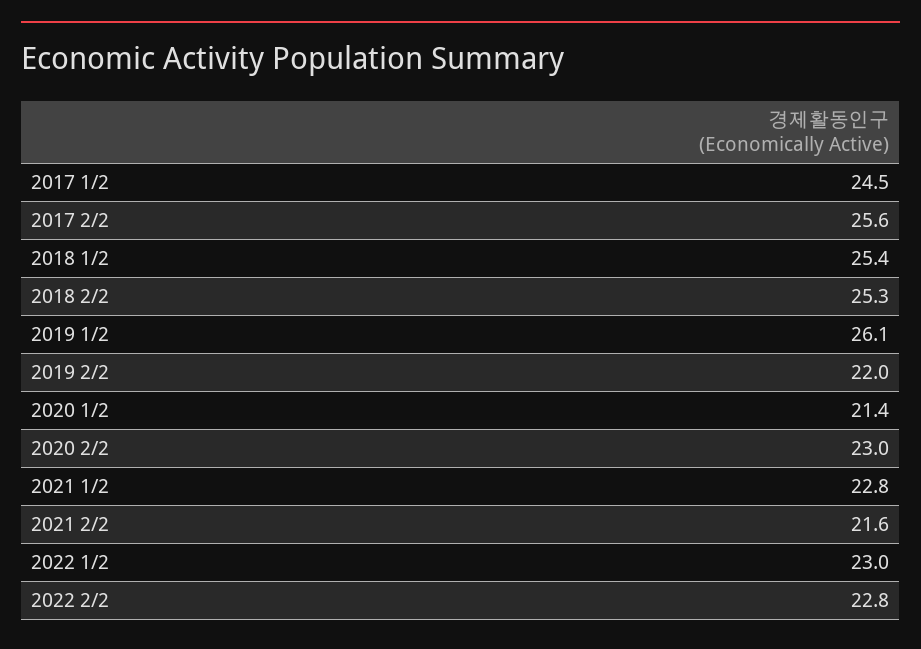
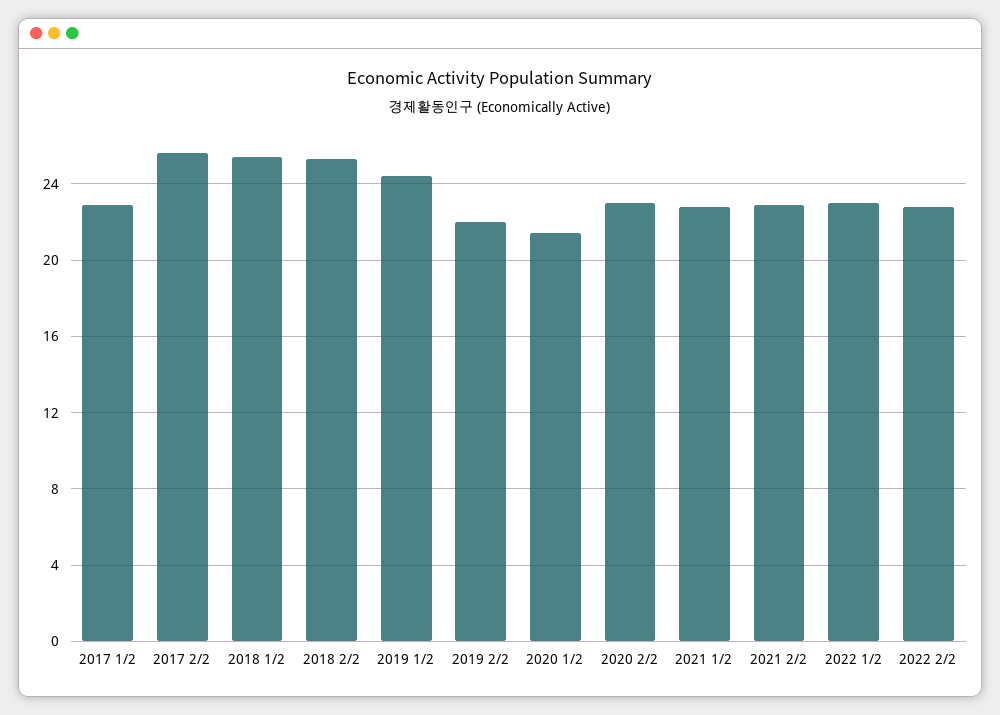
  {
-   "2017 1/2": 24.5,
+   "2017 1/2": 23,
    "2017 2/2": 25.6,
    "2018 1/2": 25.4,
    "2018 2/2": 25.3,
-   "2019 1/2": 26.1,
+   "2019 1/2": 24.5,
    "2019 2/2": 22,
    "2020 1/2": 21.4,
    "2020 2/2": 23,
    "2021 1/2": 22.8,
-   "2021 2/2": 21.6,
+   "2021 2/2": 23,
    "2022 1/2": 23,
    "2022 2/2": 22.8
  }

